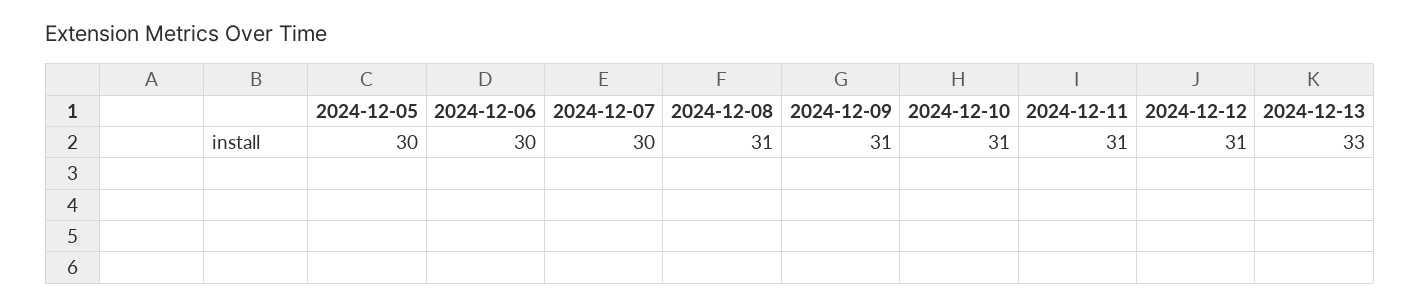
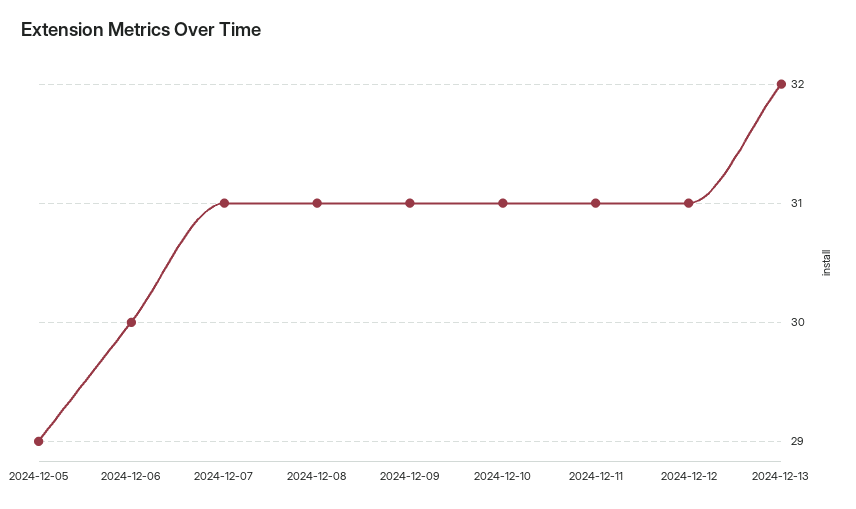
  {
-   "2024-12-05": 30,
+   "2024-12-05": 29,
    "2024-12-06": 30,
-   "2024-12-07": 30,
+   "2024-12-07": 31,
    "2024-12-08": 31,
    "2024-12-09": 31,
    "2024-12-10": 31,
    "2024-12-11": 31,
    "2024-12-12": 31,
-   "2024-12-13": 33
+   "2024-12-13": 32
  }

